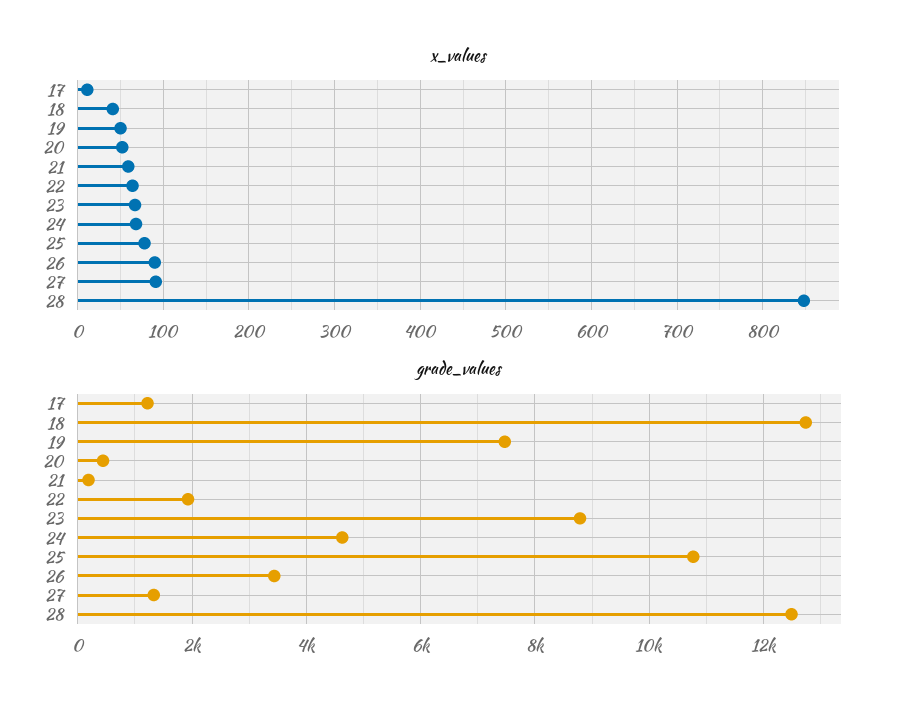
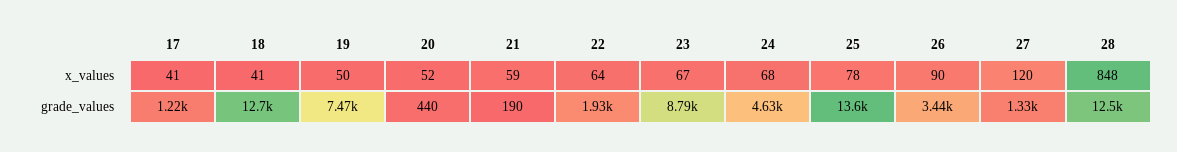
  {
    "x_values": {
-     "17": 10,
+     "17": 41,
      "18": 41,
      "19": 50,
      "20": 52,
      "21": 59,
      "22": 64,
      "23": 67,
      "24": 68,
      "25": 78,
      "26": 90,
-     "27": 90,
+     "27": 120,
      "28": 848
    },
    "grade_values": {
      "17": 1220,
      "18": 12700,
      "19": 7470,
      "20": 440,
      "21": 190,
      "22": 1930,
      "23": 8790,
      "24": 4630,
-     "25": 10800,
+     "25": 13600,
      "26": 3440,
      "27": 1330,
      "28": 12500
    }
  }

